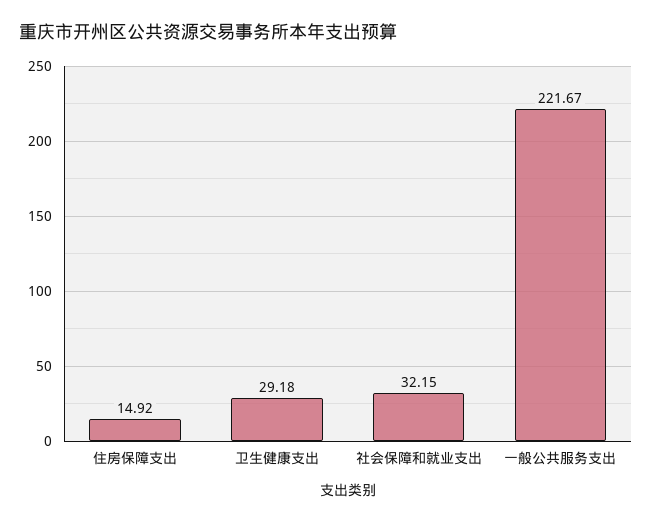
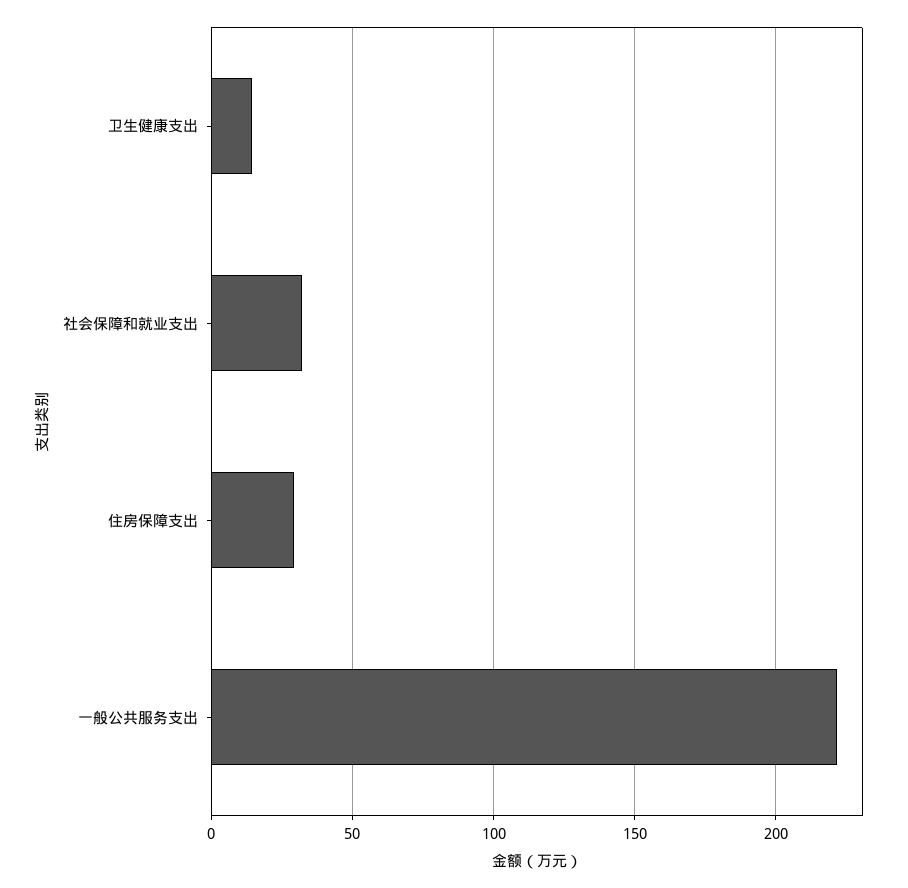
  {
-   "住房保障支出": 14.92,
+   "住房保障支出": 30,
-   "卫生健康支出": 29.18,
+   "卫生健康支出": 15,
    "社会保障和就业支出": 32.15,
    "一般公共服务支出": 221.67
  }

